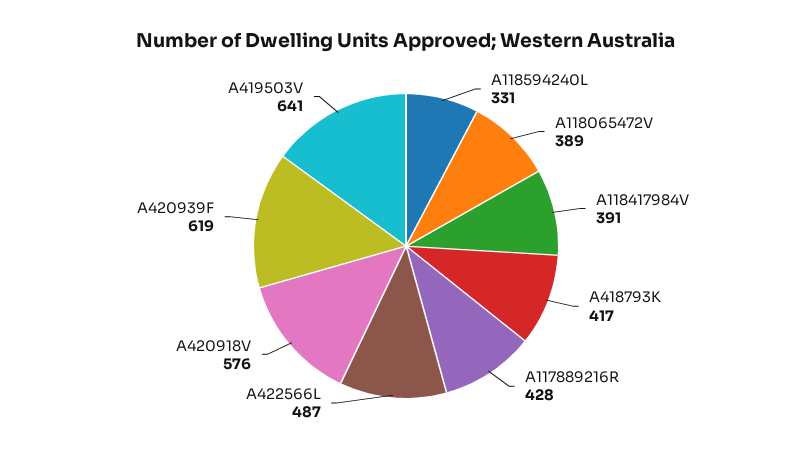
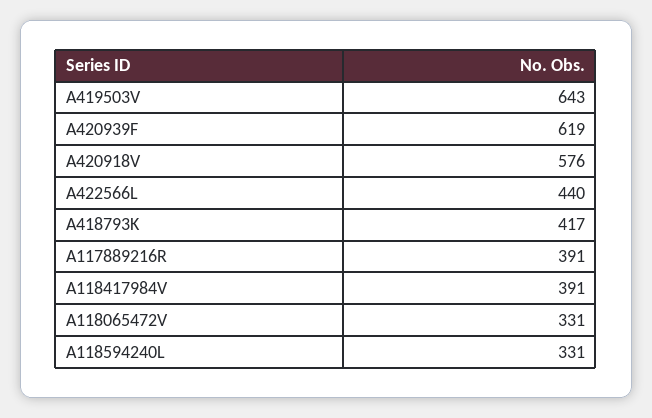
  {
    "A118594240L": 331,
-   "A118065472V": 389,
+   "A118065472V": 331,
    "A118417984V": 391,
    "A418793K": 417,
-   "A117889216R": 428,
+   "A117889216R": 391,
-   "A422566L": 487,
+   "A422566L": 440,
    "A420918V": 576,
    "A420939F": 619,
-   "A419503V": 641
+   "A419503V": 643
  }

